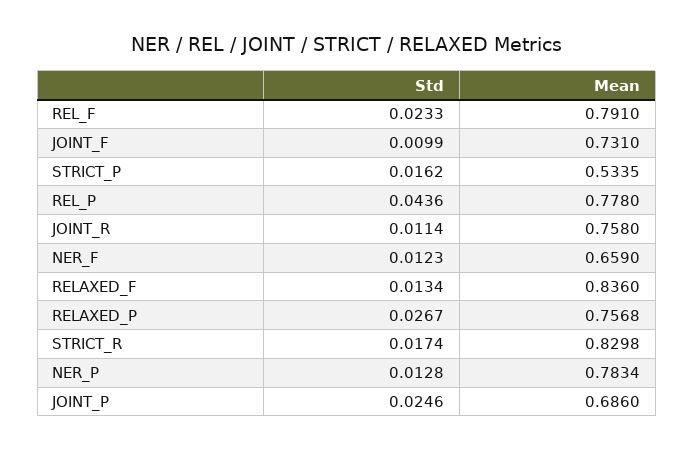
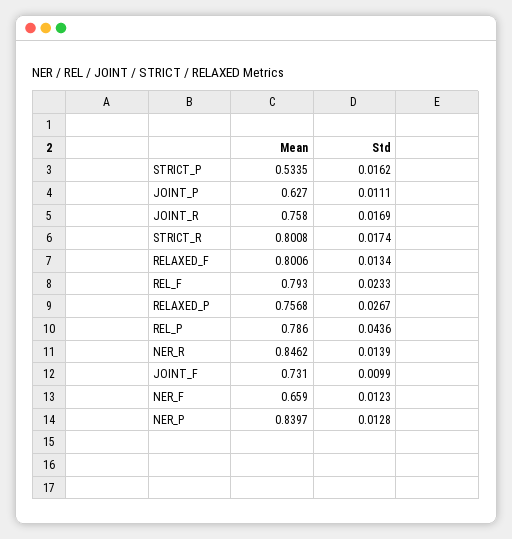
  {
    "Std": {
      "REL_F": 0.0233,
      "JOINT_F": 0.0099,
      "STRICT_P": 0.0162,
      "REL_P": 0.0436,
-     "JOINT_R": 0.0114,
+     "JOINT_R": 0.0169,
      "NER_F": 0.0123,
      "RELAXED_F": 0.0134,
      "RELAXED_P": 0.0267,
      "STRICT_R": 0.0174,
      "NER_P": 0.0128,
-     "JOINT_P": 0.0246
+     "JOINT_P": 0.0111,
+     "NER_R": 0.0139
    },
    "Mean": {
-     "REL_F": 0.791,
+     "REL_F": 0.793,
      "JOINT_F": 0.731,
      "STRICT_P": 0.5335,
-     "REL_P": 0.778,
+     "REL_P": 0.786,
      "JOINT_R": 0.758,
      "NER_F": 0.659,
-     "RELAXED_F": 0.836,
+     "RELAXED_F": 0.8006,
      "RELAXED_P": 0.7568,
-     "STRICT_R": 0.8298,
+     "STRICT_R": 0.8008,
-     "NER_P": 0.7834,
+     "NER_P": 0.8397,
-     "JOINT_P": 0.686
+     "JOINT_P": 0.627,
+     "NER_R": 0.8462
    }
  }

